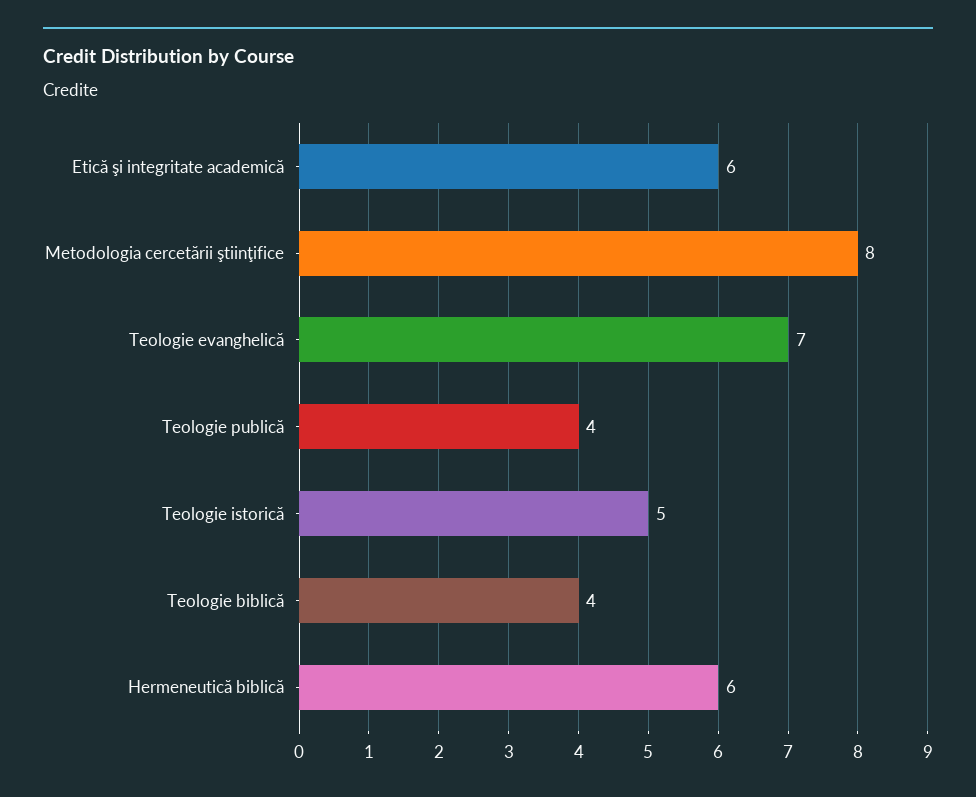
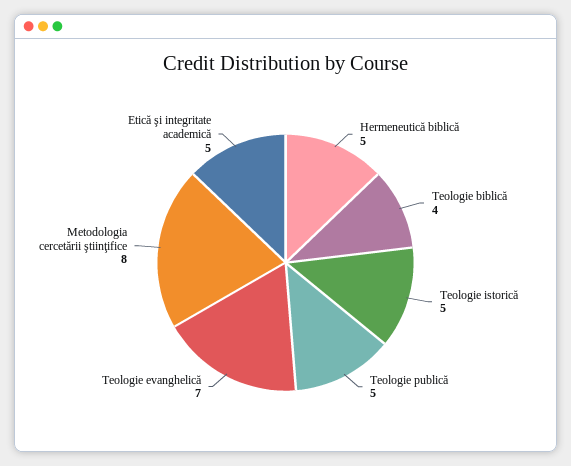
  {
-   "Etică şi integritate academică": 6,
+   "Etică şi integritate academică": 5,
    "Metodologia cercetării ştiinţifice": 8,
    "Teologie evanghelică": 7,
-   "Teologie publică": 4,
+   "Teologie publică": 5,
    "Teologie istorică": 5,
    "Teologie biblică": 4,
-   "Hermeneutică biblică": 6
+   "Hermeneutică biblică": 5
  }

